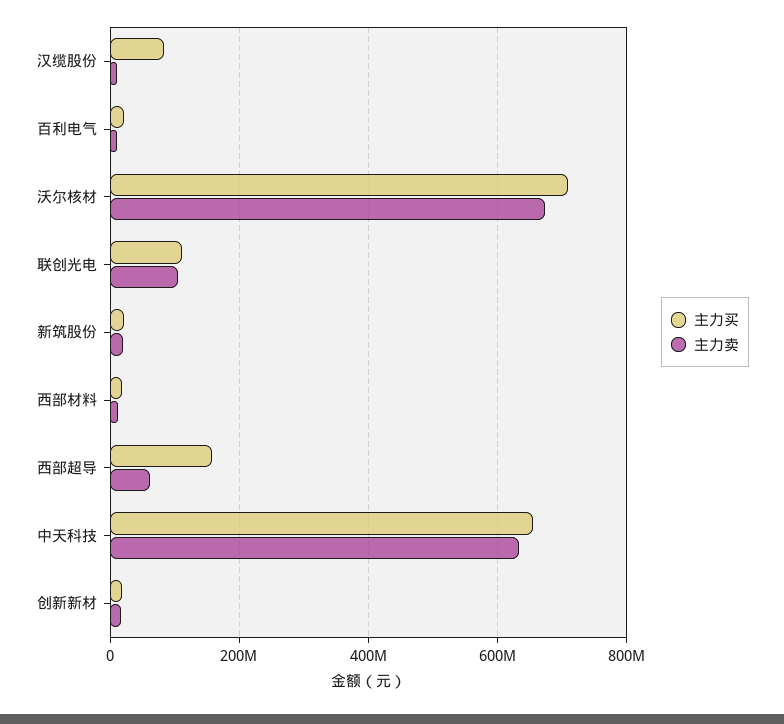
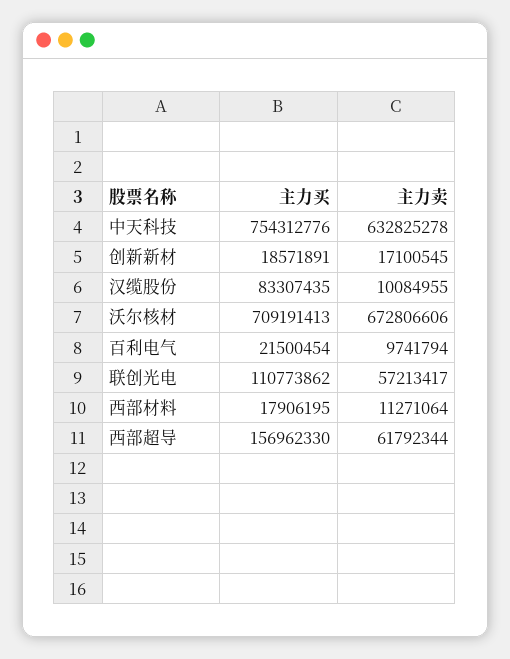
  {
    "主力买": {
      "汉缆股份": 83307435,
      "百利电气": 21500454,
      "沃尔核材": 709191413,
      "联创光电": 110773862,
-     "新筑股份": 20000000,
      "西部材料": 17906195,
      "西部超导": 156962330,
-     "中天科技": 660000000,
+     "中天科技": 754312776,
      "创新新材": 18571891
    },
    "主力卖": {
      "汉缆股份": 10084955,
      "百利电气": 9741794,
      "沃尔核材": 672806606,
-     "联创光电": 100000000,
+     "联创光电": 57213417,
-     "新筑股份": 20000000,
      "西部材料": 11271064,
      "西部超导": 61792344,
      "中天科技": 632825278,
      "创新新材": 17100545
    }
  }

